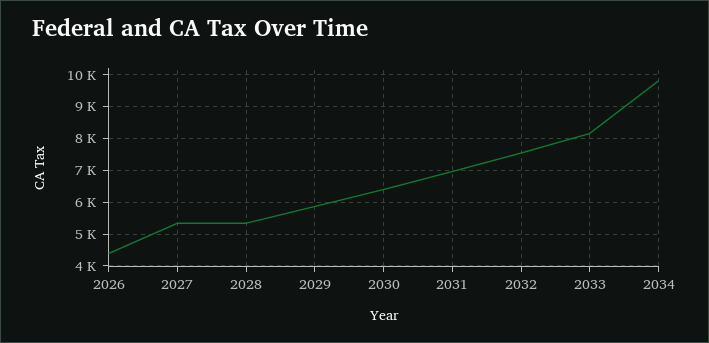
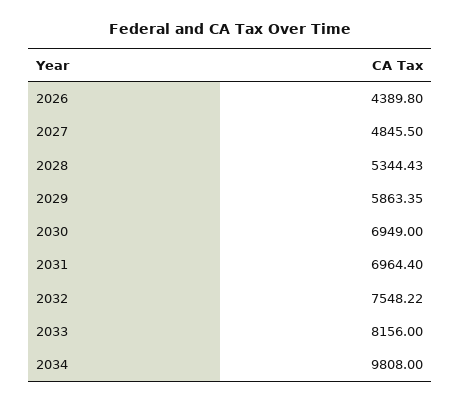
  {
    "2026": 4389.8,
-   "2027": 5400,
+   "2027": 4845.5,
    "2028": 5344.43,
    "2029": 5863.35,
-   "2030": 6400,
+   "2030": 6949,
    "2031": 6964.4,
    "2032": 7548.22,
    "2033": 8156,
    "2034": 9808
  }

